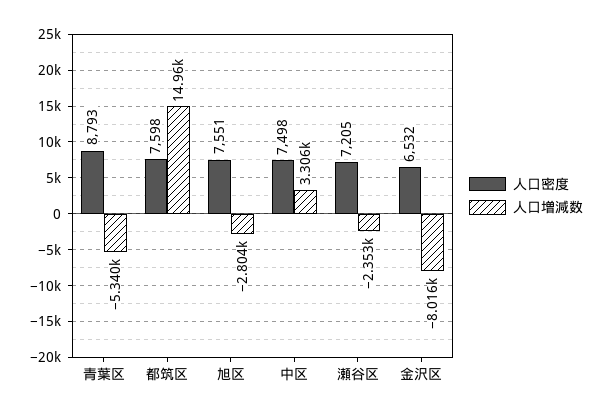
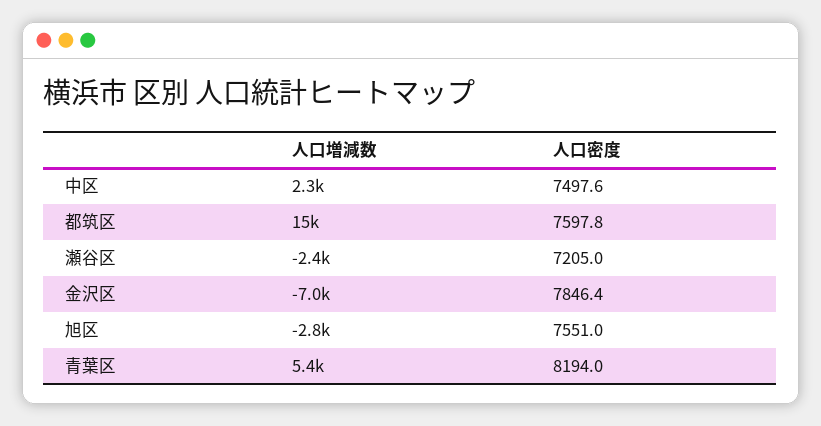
  {
    "人口密度": {
-     "青葉区": 8793,
+     "青葉区": 8194,
      "都筑区": 7597.8,
      "旭区": 7551,
      "中区": 7497.6,
      "瀬谷区": 7205,
-     "金沢区": 6532
+     "金沢区": 7846.4
    },
    "人口増減数": {
-     "青葉区": -5340,
+     "青葉区": 5400,
      "都筑区": 14960,
      "旭区": -2804,
-     "中区": 3306,
+     "中区": 2300,
      "瀬谷区": -2353,
-     "金沢区": -8016
+     "金沢区": -7000
    }
  }

